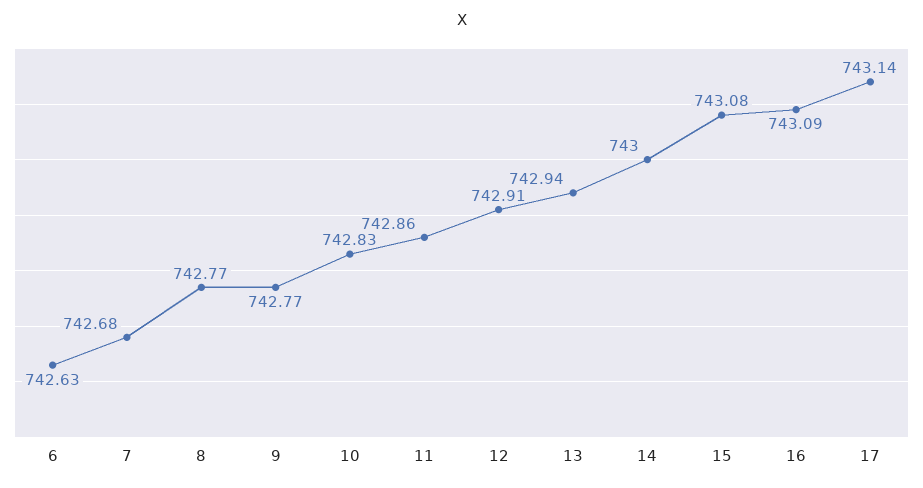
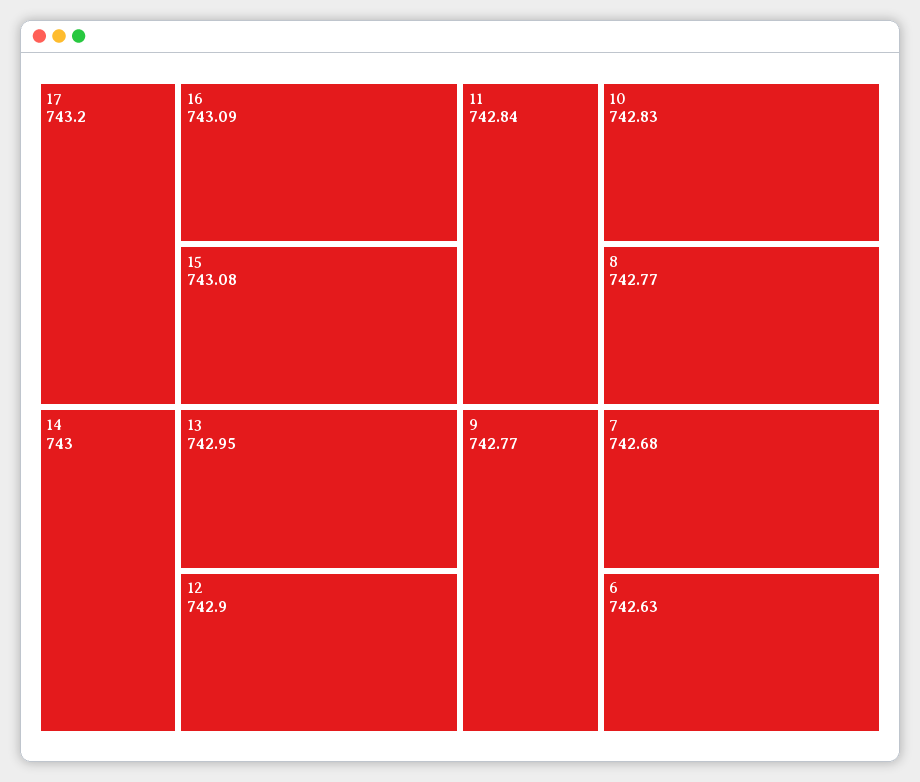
  {
    "6": 742.63,
    "7": 742.68,
    "8": 742.77,
    "9": 742.77,
    "10": 742.83,
-   "11": 742.86,
+   "11": 742.84,
-   "12": 742.91,
+   "12": 742.9,
-   "13": 742.94,
+   "13": 742.95,
    "14": 743,
    "15": 743.08,
    "16": 743.09,
-   "17": 743.14
+   "17": 743.2
  }

